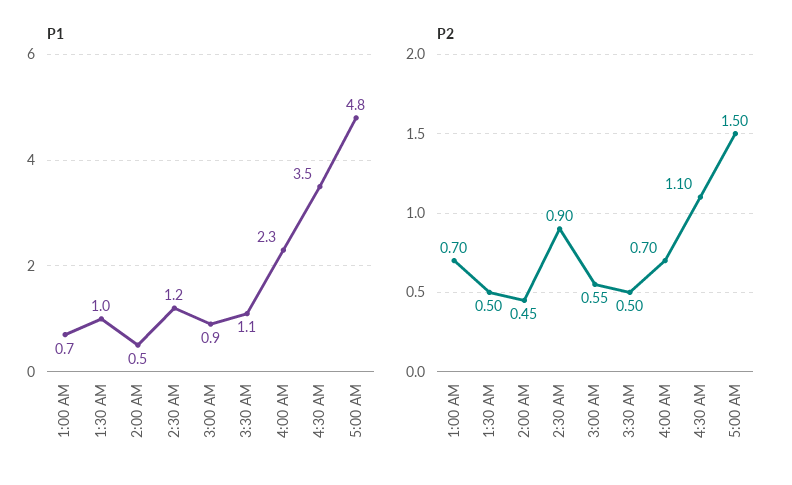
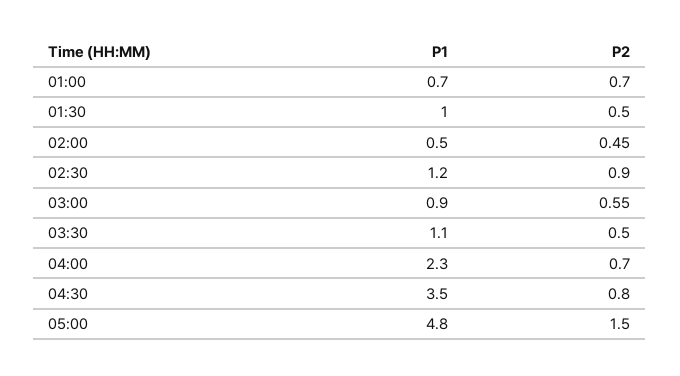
  {
    "P1": {
      "1:00 AM": 0.7,
      "1:30 AM": 1,
      "2:00 AM": 0.5,
      "2:30 AM": 1.2,
      "3:00 AM": 0.9,
      "3:30 AM": 1.1,
      "4:00 AM": 2.3,
      "4:30 AM": 3.5,
      "5:00 AM": 4.8
    },
    "P2": {
      "1:00 AM": 0.7,
      "1:30 AM": 0.5,
      "2:00 AM": 0.45,
      "2:30 AM": 0.9,
      "3:00 AM": 0.55,
      "3:30 AM": 0.5,
      "4:00 AM": 0.7,
-     "4:30 AM": 1.1,
+     "4:30 AM": 0.8,
      "5:00 AM": 1.5
    }
  }

